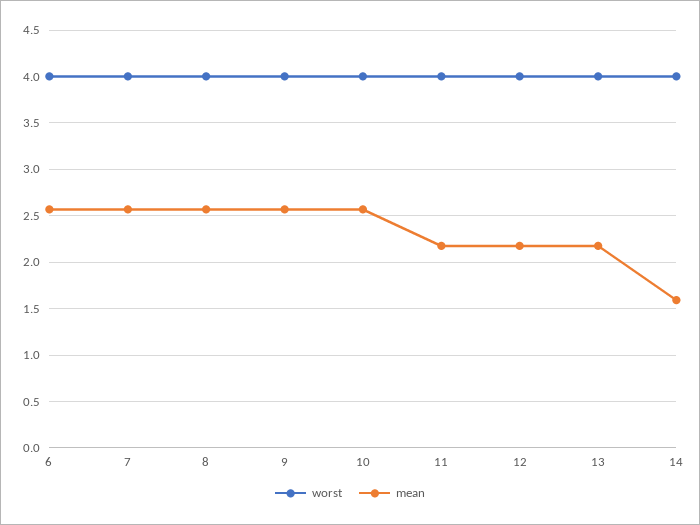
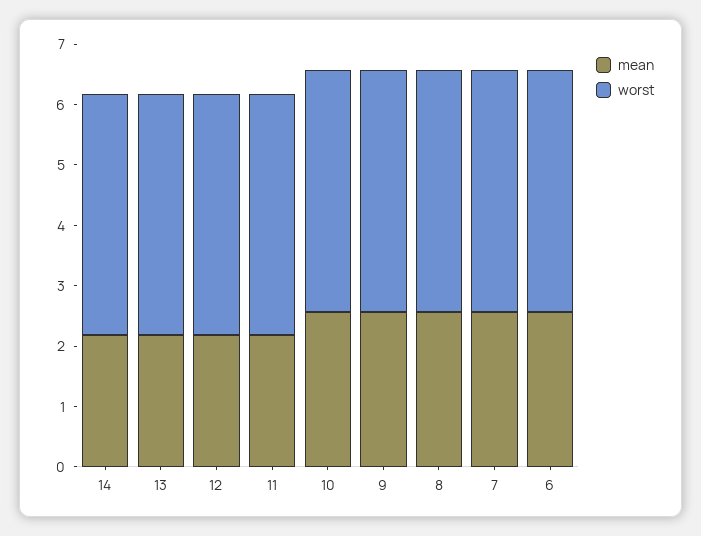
  {
    "worst": {
      "6": 4,
      "7": 4,
      "8": 4,
      "9": 4,
      "10": 4,
      "11": 4,
      "12": 4,
      "13": 4,
      "14": 4
    },
    "mean": {
      "6": 2.6,
      "7": 2.6,
      "8": 2.6,
      "9": 2.6,
      "10": 2.6,
      "11": 2.2,
      "12": 2.2,
      "13": 2.2,
-     "14": 1.6
+     "14": 2.2
    }
  }

